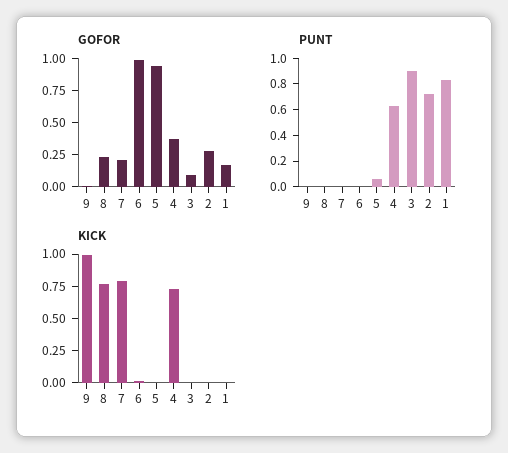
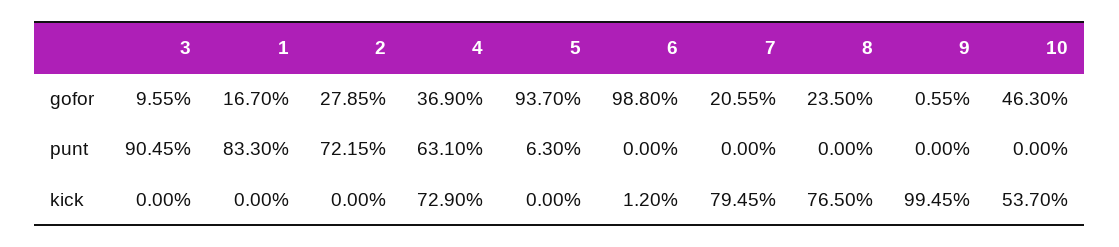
  {
    "GOFOR": {
      "9": 0.0055,
      "8": 0.235,
      "7": 0.2055,
      "6": 0.988,
      "5": 0.937,
      "4": 0.369,
      "3": 0.0955,
      "2": 0.2785,
-     "1": 0.167
+     "1": 0.167,
+     "10": 0.463
    },
    "PUNT": {
      "9": 0,
      "8": 0,
      "7": 0,
      "6": 0,
      "5": 0.063,
      "4": 0.631,
      "3": 0.9045,
      "2": 0.7215,
-     "1": 0.833
+     "1": 0.833,
+     "10": 0
    },
    "KICK": {
      "9": 0.9945,
      "8": 0.765,
      "7": 0.7945,
      "6": 0.012,
      "5": 0,
      "4": 0.729,
      "3": 0,
      "2": 0,
-     "1": 0
+     "1": 0,
+     "10": 0.537
    }
  }

